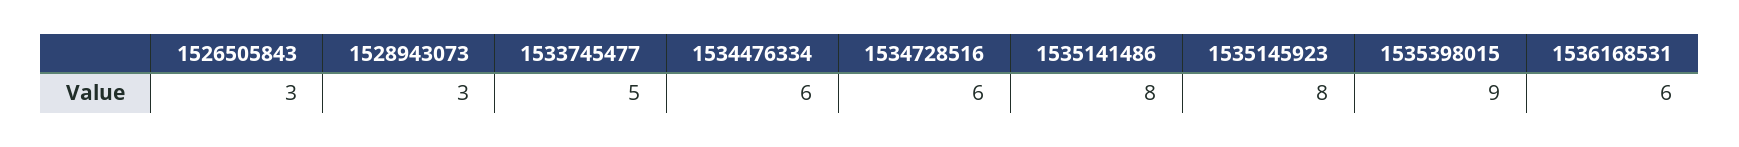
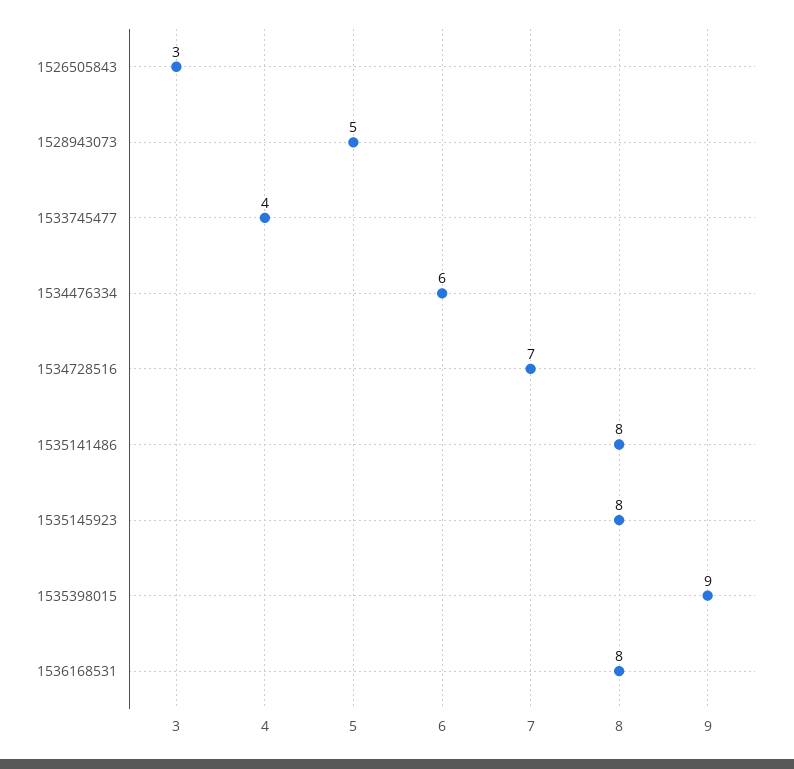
  {
    "1526505843": 3,
-   "1528943073": 3,
+   "1528943073": 5,
-   "1533745477": 5,
+   "1533745477": 4,
    "1534476334": 6,
-   "1534728516": 6,
+   "1534728516": 7,
    "1535141486": 8,
    "1535145923": 8,
    "1535398015": 9,
-   "1536168531": 6
+   "1536168531": 8
  }

